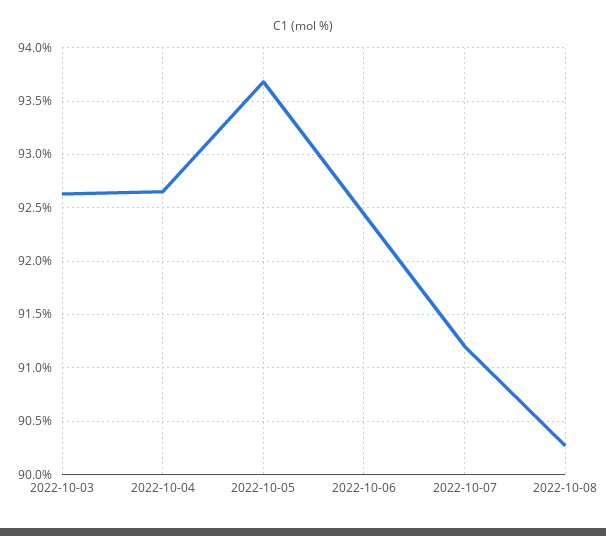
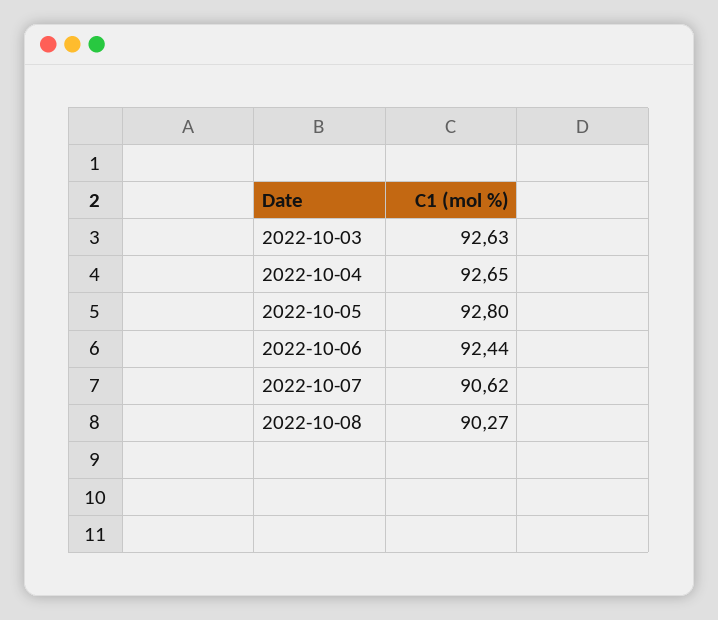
  {
    "2022-10-03": 92.63,
    "2022-10-04": 92.65,
-   "2022-10-05": 93.7,
+   "2022-10-05": 92.8,
    "2022-10-06": 92.44,
-   "2022-10-07": 91.2,
+   "2022-10-07": 90.62,
    "2022-10-08": 90.27
  }

